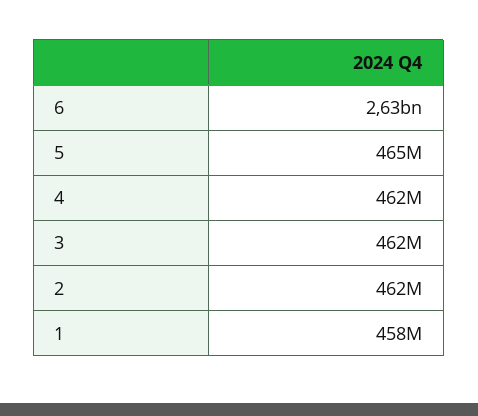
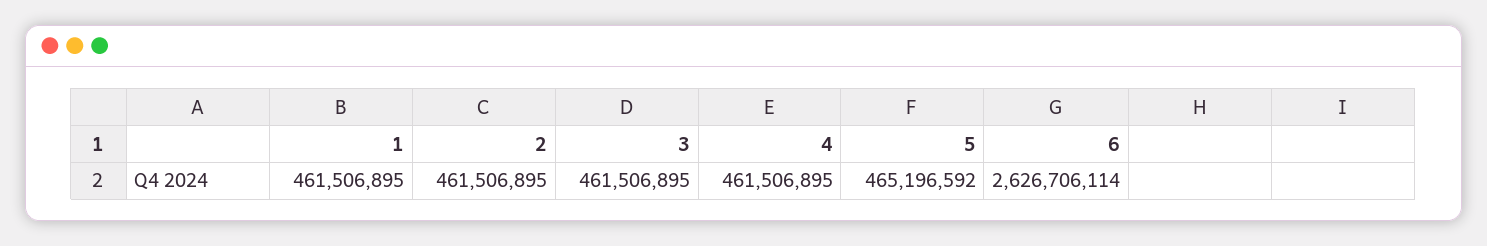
  {
    "6": 2626706114,
    "5": 465196592,
    "4": 461506895,
    "3": 461506895,
    "2": 461506895,
-   "1": 458000000
+   "1": 461506895
  }

